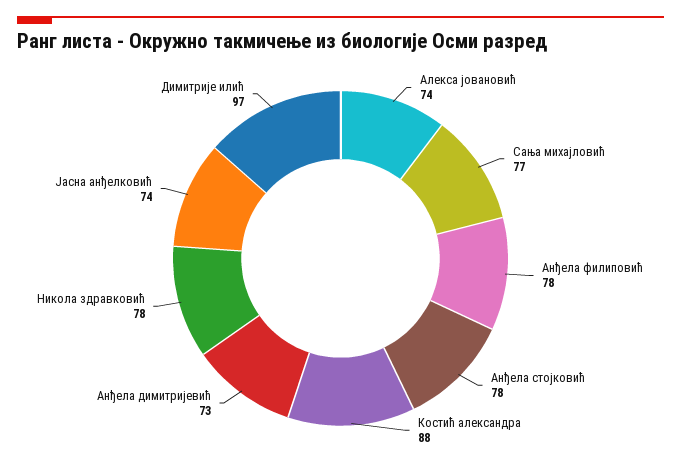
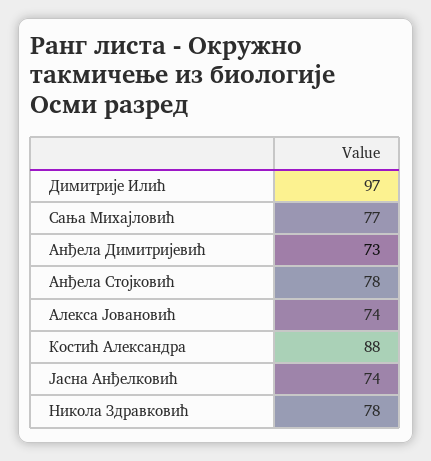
  {
    "Алекса јовановић": 74,
    "Сања михајловић": 77,
-   "Анђела филиповић": 78,
    "Анђела стојковић": 78,
    "Костић александра": 88,
    "Анђела димитријевић": 73,
    "Никола здравковић": 78,
    "Јасна анђелковић": 74,
    "Димитрије илић": 97
  }

